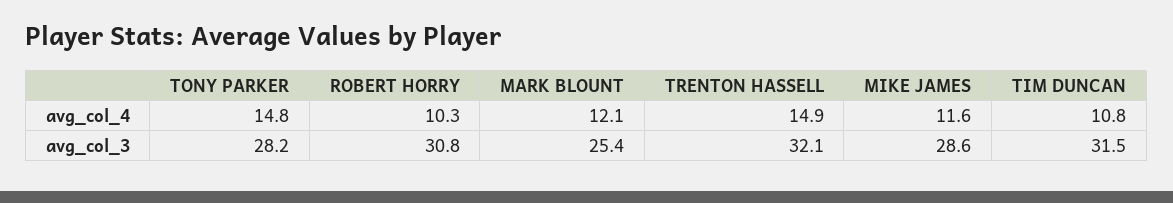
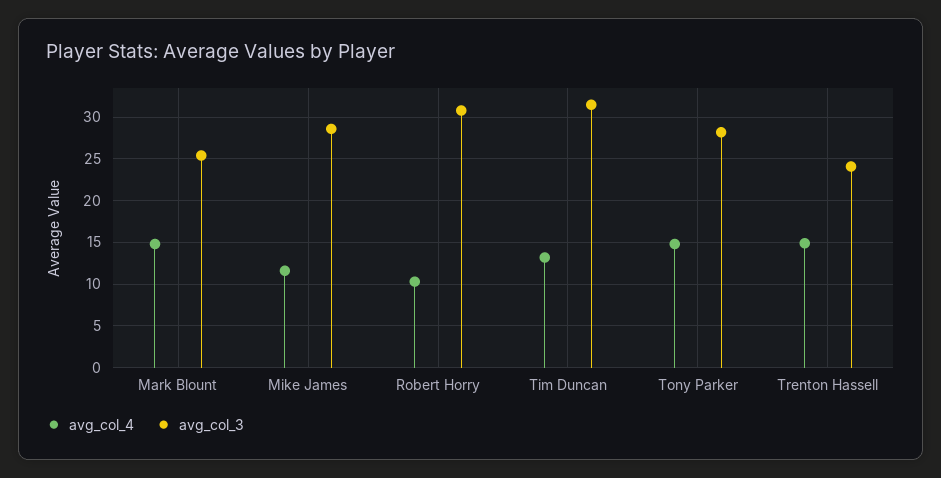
  {
    "avg_col_4": {
      "TONY PARKER": 14.8,
      "ROBERT HORRY": 10.3,
-     "MARK BLOUNT": 12.1,
+     "MARK BLOUNT": 15,
      "TRENTON HASSELL": 14.9,
      "MIKE JAMES": 11.6,
-     "TIM DUNCAN": 10.8
+     "TIM DUNCAN": 13
    },
    "avg_col_3": {
      "TONY PARKER": 28.2,
      "ROBERT HORRY": 30.8,
      "MARK BLOUNT": 25.4,
-     "TRENTON HASSELL": 32.1,
+     "TRENTON HASSELL": 24,
      "MIKE JAMES": 28.6,
      "TIM DUNCAN": 31.5
    }
  }

